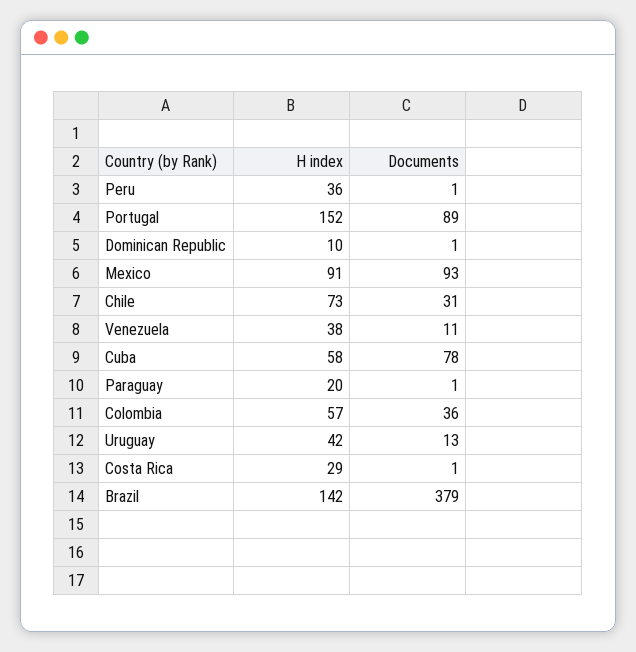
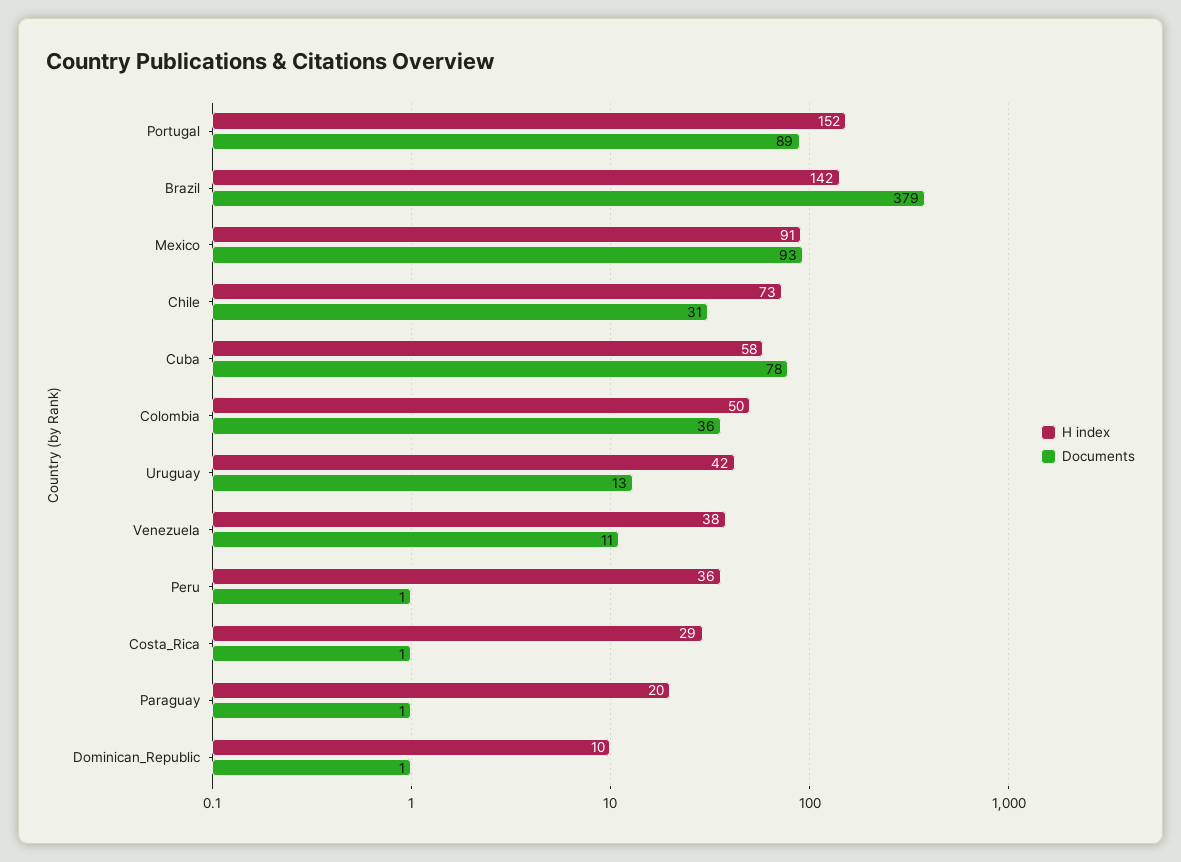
  {
    "H index": {
      "Peru": 36,
      "Portugal": 152,
      "Dominican Republic": 10,
      "Mexico": 91,
      "Chile": 73,
      "Venezuela": 38,
      "Cuba": 58,
      "Paraguay": 20,
-     "Colombia": 57,
+     "Colombia": 50,
      "Uruguay": 42,
      "Costa Rica": 29,
      "Brazil": 142
    },
    "Documents": {
      "Peru": 1,
      "Portugal": 89,
      "Dominican Republic": 1,
      "Mexico": 93,
      "Chile": 31,
      "Venezuela": 11,
      "Cuba": 78,
      "Paraguay": 1,
      "Colombia": 36,
      "Uruguay": 13,
      "Costa Rica": 1,
      "Brazil": 379
    }
  }

